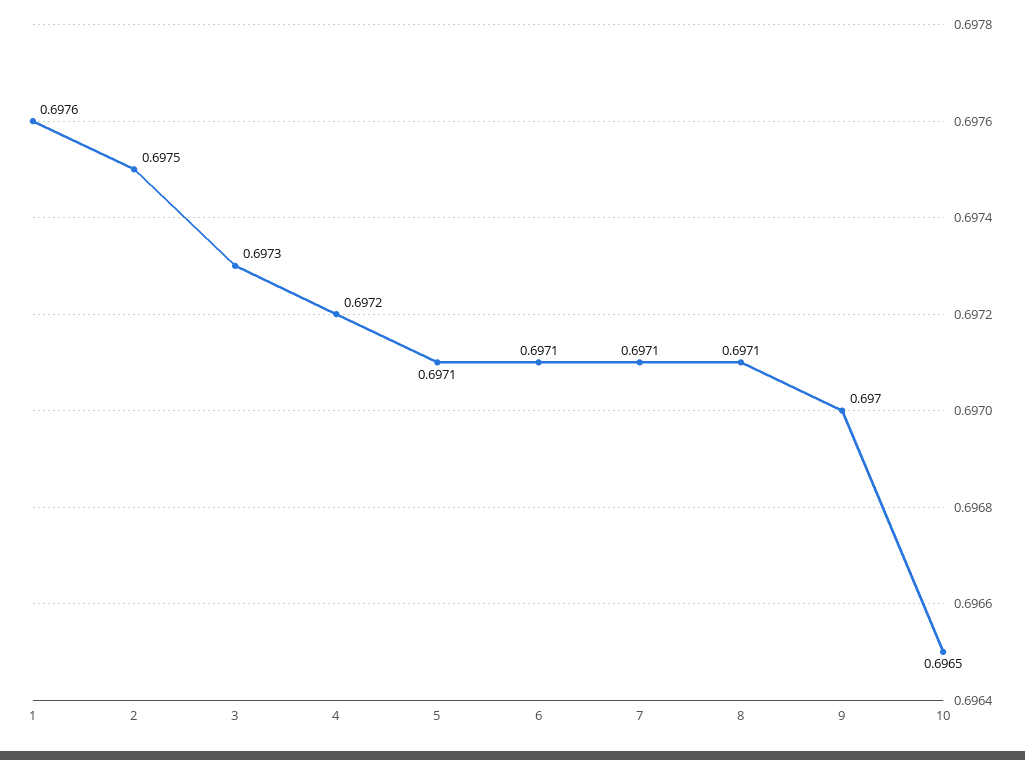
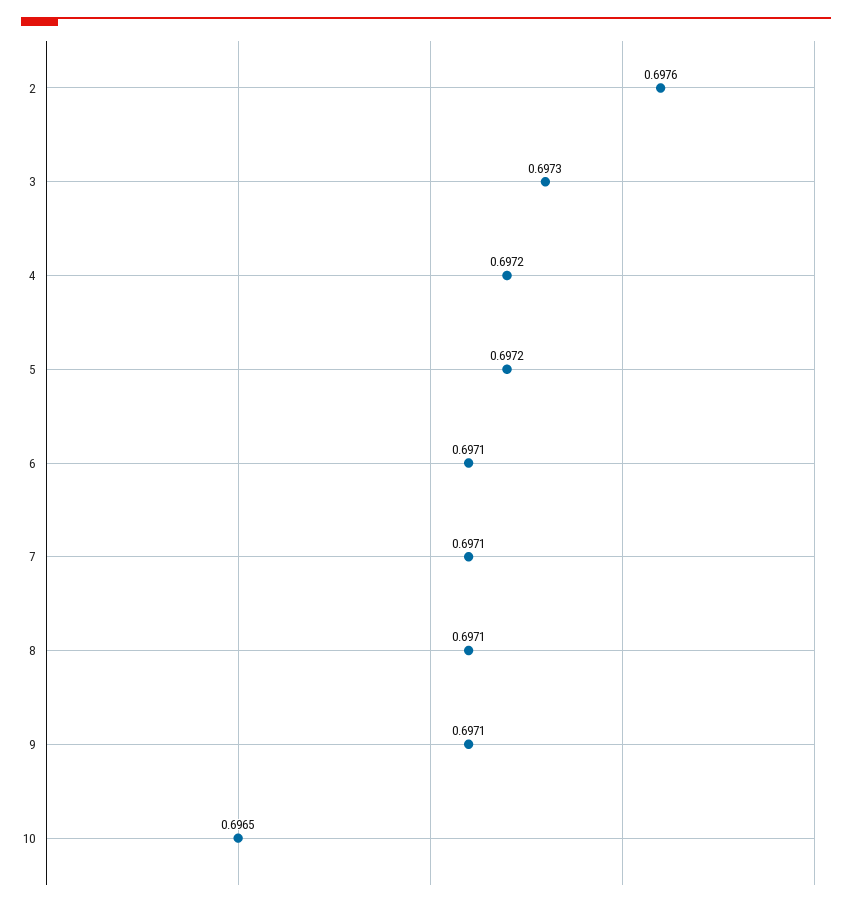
  {
-   "1": 0.6976,
-   "2": 0.6975,
+   "2": 0.6976,
    "3": 0.6973,
    "4": 0.6972,
-   "5": 0.6971,
+   "5": 0.6972,
    "6": 0.6971,
    "7": 0.6971,
    "8": 0.6971,
-   "9": 0.697,
+   "9": 0.6971,
    "10": 0.6965
  }

